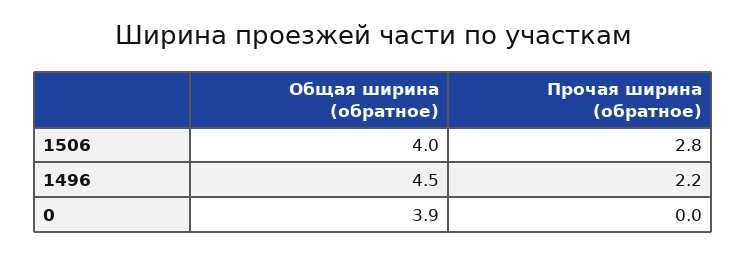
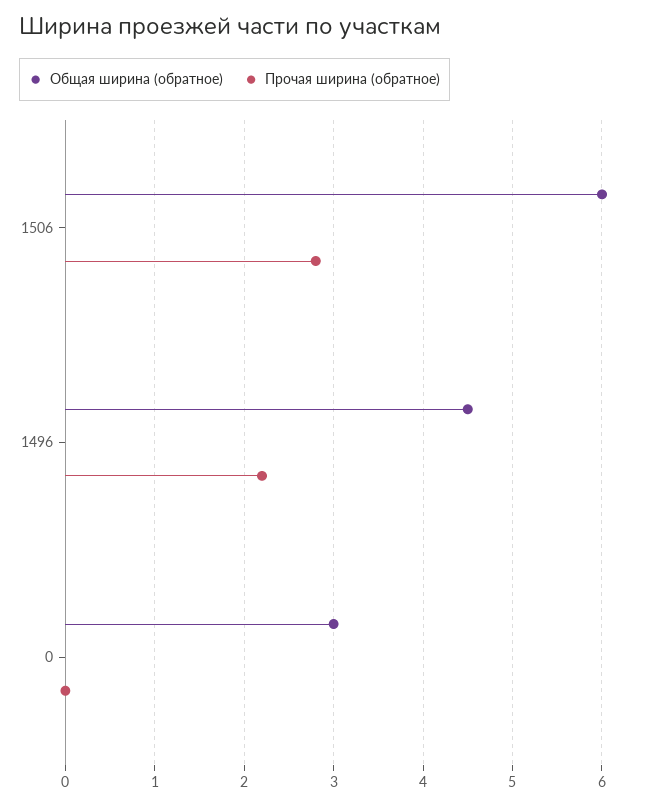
  {
    "Общая ширина (обратное)": {
-     "1506": 4,
+     "1506": 6,
      "1496": 4.5,
-     "0": 3.9
+     "0": 3
    },
    "Прочая ширина (обратное)": {
      "1506": 2.8,
      "1496": 2.2,
      "0": 0
    }
  }

